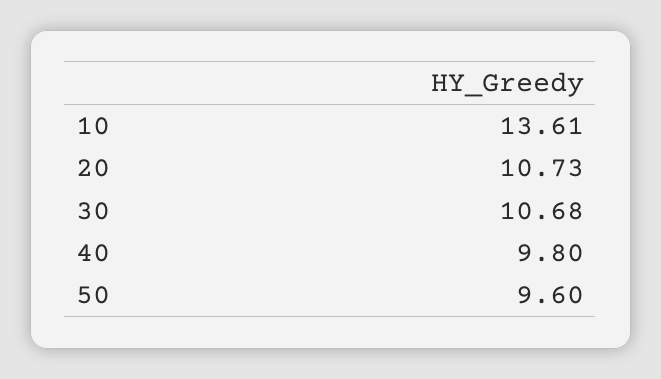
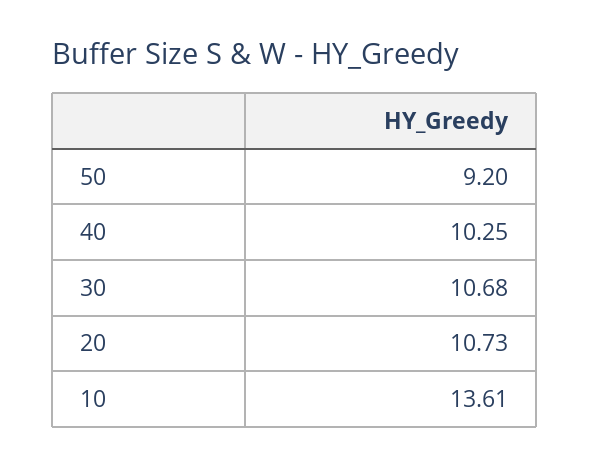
  {
    "10": 13.61,
    "20": 10.73,
    "30": 10.68,
-   "40": 9.8,
+   "40": 10.25,
-   "50": 9.6
+   "50": 9.2
  }

